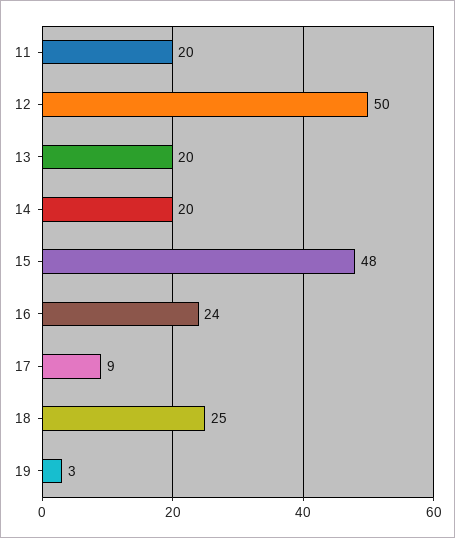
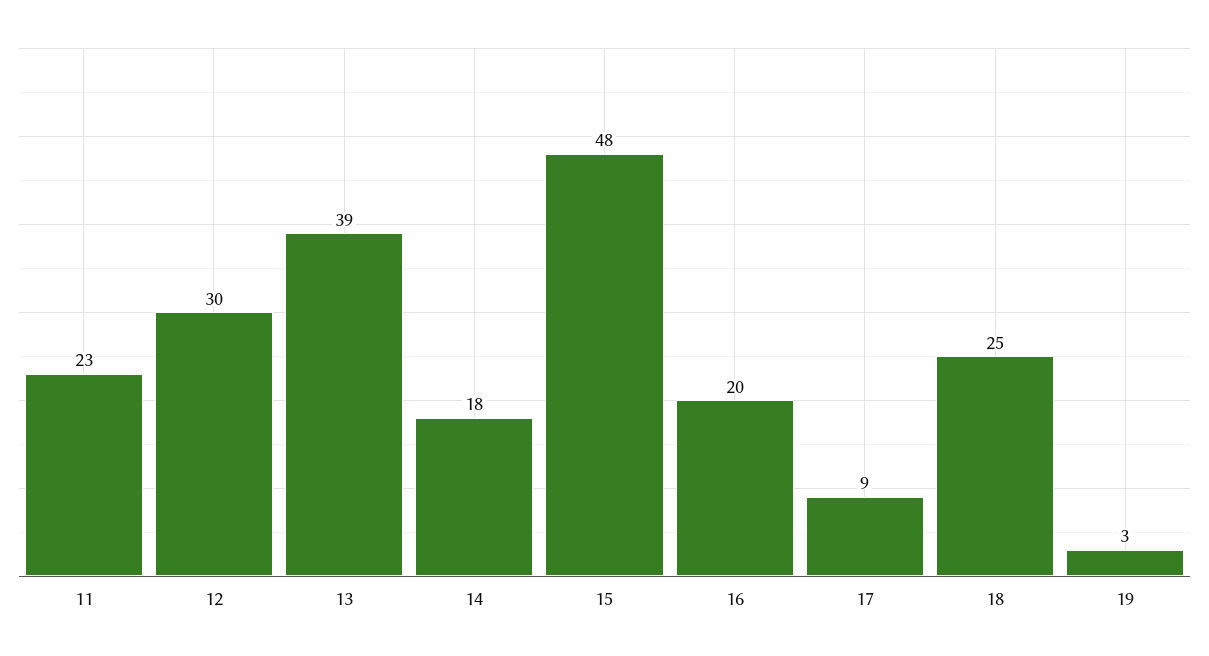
  {
-   "11": 20,
+   "11": 23,
-   "12": 50,
+   "12": 30,
-   "13": 20,
+   "13": 39,
-   "14": 20,
+   "14": 18,
    "15": 48,
-   "16": 24,
+   "16": 20,
    "17": 9,
    "18": 25,
    "19": 3
  }

